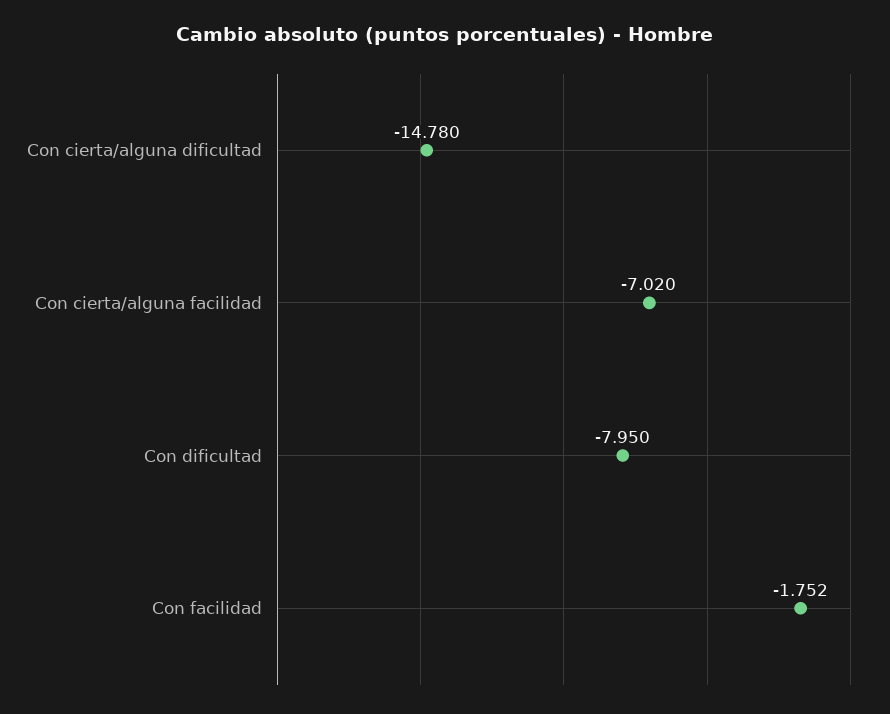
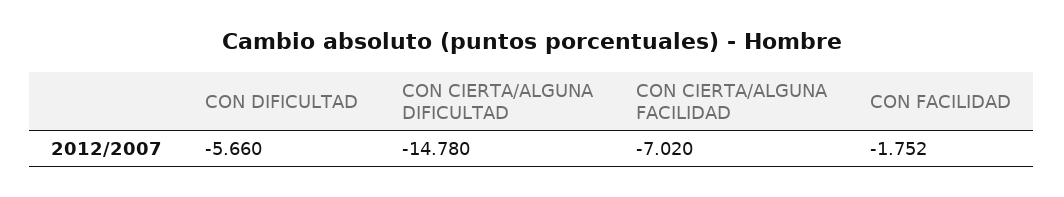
  {
    "Con cierta/alguna dificultad": -14.78,
    "Con cierta/alguna facilidad": -7.02,
-   "Con dificultad": -7.95,
+   "Con dificultad": -5.66,
    "Con facilidad": -1.752
  }

